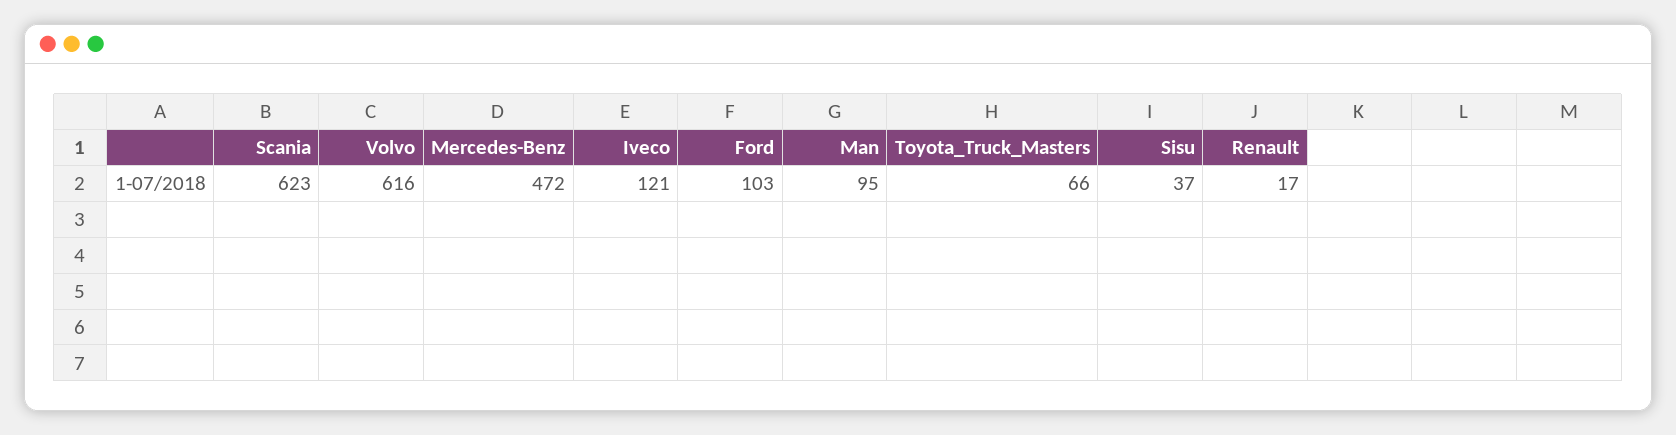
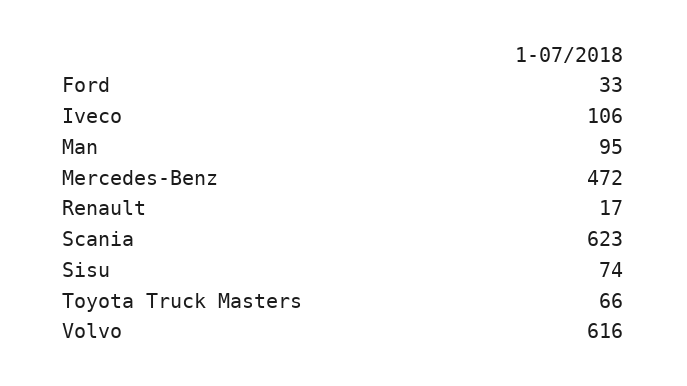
  {
    "Scania": 623,
    "Volvo": 616,
    "Mercedes-Benz": 472,
-   "Iveco": 121,
+   "Iveco": 106,
-   "Ford": 103,
+   "Ford": 33,
    "Man": 95,
    "Toyota_Truck_Masters": 66,
-   "Sisu": 37,
+   "Sisu": 74,
    "Renault": 17
  }

